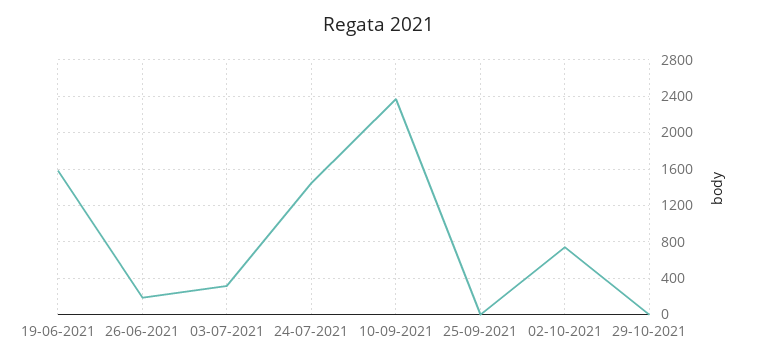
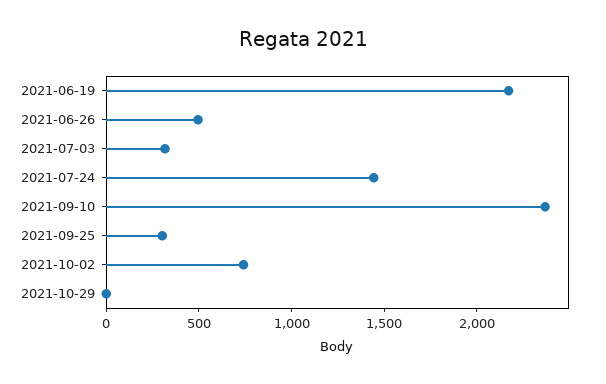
  {
-   "19-06-2021": 1600,
+   "19-06-2021": 2200,
-   "26-06-2021": 200,
+   "26-06-2021": 500,
    "03-07-2021": 300,
    "24-07-2021": 1400,
    "10-09-2021": 2400,
-   "25-09-2021": 0,
+   "25-09-2021": 300,
    "02-10-2021": 700,
    "29-10-2021": 0
  }

